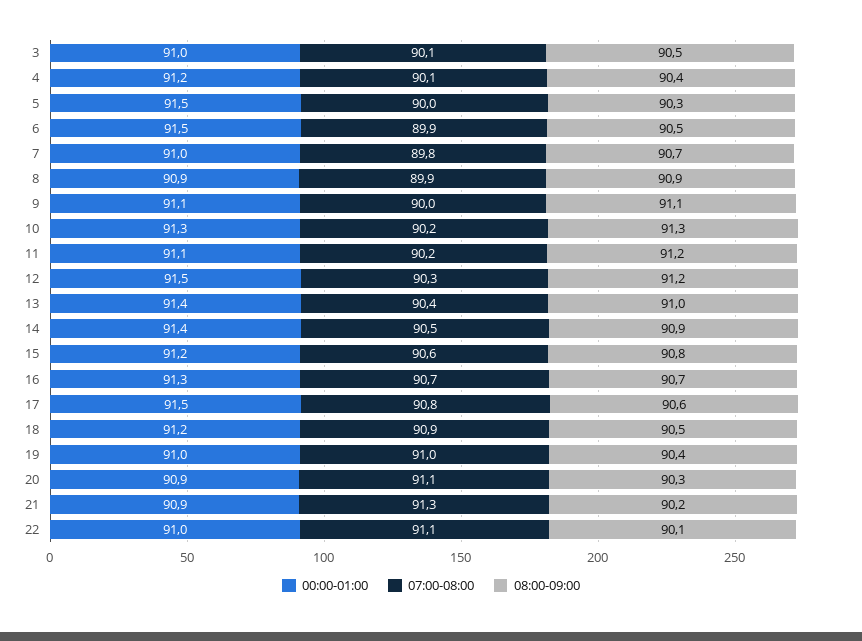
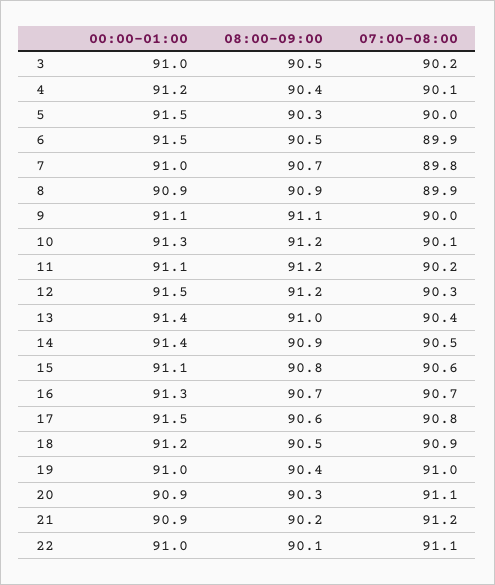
  {
    "00:00-01:00": {
      "3": 91,
      "4": 91.2,
      "5": 91.5,
      "6": 91.5,
      "7": 91,
      "8": 90.9,
      "9": 91.1,
      "10": 91.3,
      "11": 91.1,
      "12": 91.5,
      "13": 91.4,
      "14": 91.4,
-     "15": 91.2,
+     "15": 91.1,
      "16": 91.3,
      "17": 91.5,
      "18": 91.2,
      "19": 91,
      "20": 90.9,
      "21": 90.9,
      "22": 91
    },
    "07:00-08:00": {
-     "3": 90.1,
+     "3": 90.2,
      "4": 90.1,
      "5": 90,
      "6": 89.9,
      "7": 89.8,
      "8": 89.9,
      "9": 90,
-     "10": 90.2,
+     "10": 90.1,
      "11": 90.2,
      "12": 90.3,
      "13": 90.4,
      "14": 90.5,
      "15": 90.6,
      "16": 90.7,
      "17": 90.8,
      "18": 90.9,
      "19": 91,
      "20": 91.1,
-     "21": 91.3,
+     "21": 91.2,
      "22": 91.1
    },
    "08:00-09:00": {
      "3": 90.5,
      "4": 90.4,
      "5": 90.3,
      "6": 90.5,
      "7": 90.7,
      "8": 90.9,
      "9": 91.1,
-     "10": 91.3,
+     "10": 91.2,
      "11": 91.2,
      "12": 91.2,
      "13": 91,
      "14": 90.9,
      "15": 90.8,
      "16": 90.7,
      "17": 90.6,
      "18": 90.5,
      "19": 90.4,
      "20": 90.3,
      "21": 90.2,
      "22": 90.1
    }
  }

